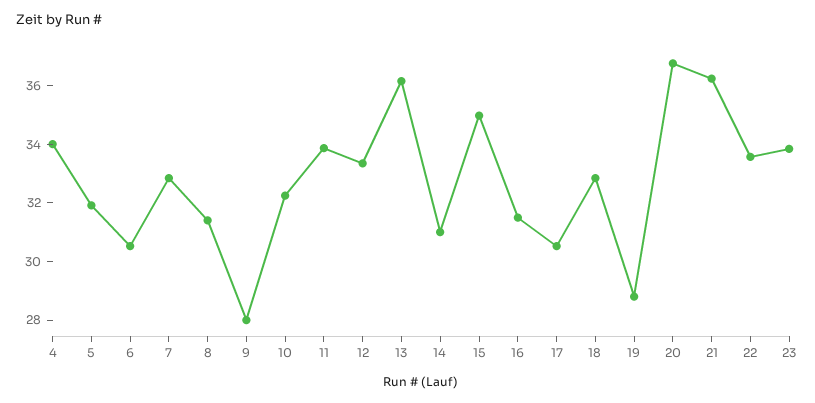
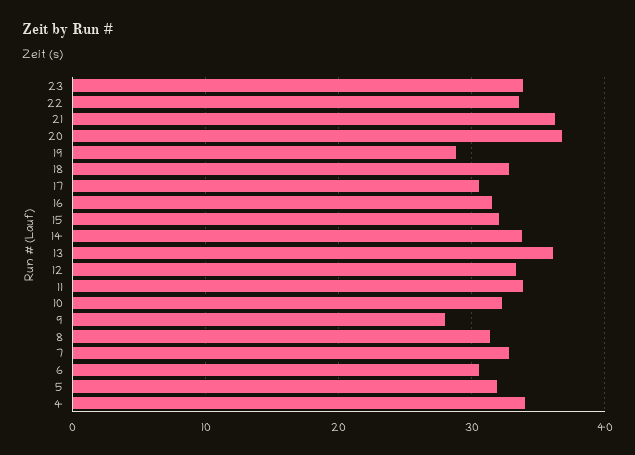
  {
    "4": 34,
    "5": 32,
    "6": 30.5,
    "7": 33,
    "8": 31.5,
    "9": 28,
    "10": 32.5,
    "11": 34,
    "12": 33.5,
    "13": 36,
-   "14": 31,
+   "14": 34,
-   "15": 35,
+   "15": 32,
    "16": 31.5,
    "17": 30.5,
    "18": 33,
    "19": 29,
    "20": 37,
    "21": 36,
    "22": 33.5,
    "23": 34
  }

